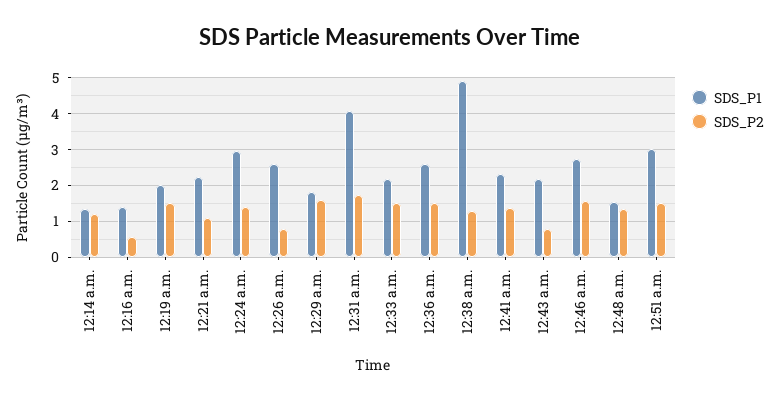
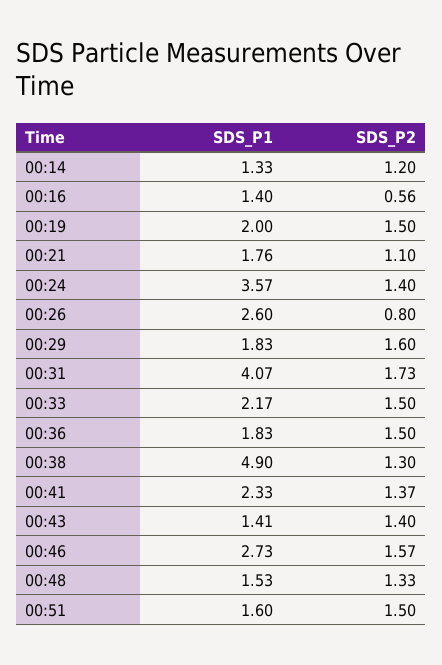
  {
    "SDS_P1": {
      "12:14 a.m.": 1.33,
      "12:16 a.m.": 1.4,
      "12:19 a.m.": 2,
-     "12:21 a.m.": 2.2,
+     "12:21 a.m.": 1.76,
-     "12:24 a.m.": 3,
+     "12:24 a.m.": 3.57,
      "12:26 a.m.": 2.6,
      "12:29 a.m.": 1.83,
      "12:31 a.m.": 4.07,
      "12:33 a.m.": 2.17,
-     "12:36 a.m.": 2.6,
+     "12:36 a.m.": 1.83,
      "12:38 a.m.": 4.9,
      "12:41 a.m.": 2.33,
-     "12:43 a.m.": 2.2,
+     "12:43 a.m.": 1.41,
      "12:46 a.m.": 2.73,
      "12:48 a.m.": 1.53,
-     "12:51 a.m.": 3
+     "12:51 a.m.": 1.6
    },
    "SDS_P2": {
      "12:14 a.m.": 1.2,
      "12:16 a.m.": 0.56,
      "12:19 a.m.": 1.5,
      "12:21 a.m.": 1.1,
      "12:24 a.m.": 1.4,
      "12:26 a.m.": 0.8,
      "12:29 a.m.": 1.6,
      "12:31 a.m.": 1.73,
      "12:33 a.m.": 1.5,
      "12:36 a.m.": 1.5,
      "12:38 a.m.": 1.3,
      "12:41 a.m.": 1.37,
-     "12:43 a.m.": 0.8,
+     "12:43 a.m.": 1.4,
      "12:46 a.m.": 1.57,
      "12:48 a.m.": 1.33,
      "12:51 a.m.": 1.5
    }
  }

